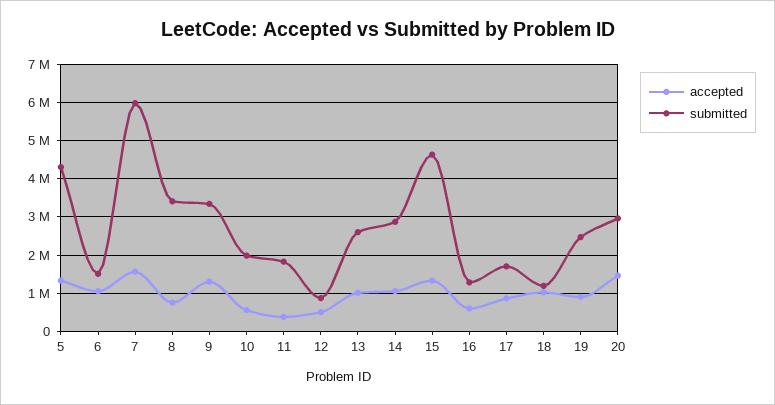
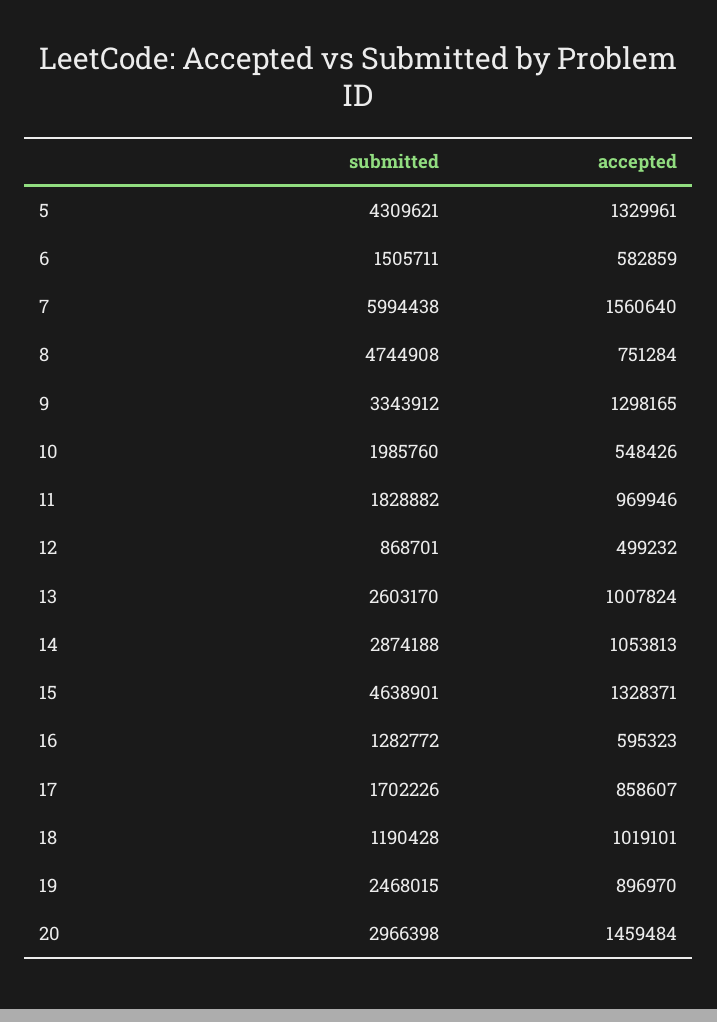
  {
    "accepted": {
      "5": 1329961,
-     "6": 1000000,
+     "6": 582859,
      "7": 1560640,
      "8": 751284,
      "9": 1298165,
      "10": 548426,
-     "11": 400000,
+     "11": 969946,
      "12": 499232,
      "13": 1007824,
      "14": 1053813,
      "15": 1328371,
      "16": 595323,
      "17": 858607,
      "18": 1019101,
      "19": 896970,
      "20": 1459484
    },
    "submitted": {
      "5": 4309621,
      "6": 1505711,
      "7": 5994438,
-     "8": 3400000,
+     "8": 4744908,
      "9": 3343912,
      "10": 1985760,
      "11": 1828882,
      "12": 868701,
      "13": 2603170,
      "14": 2874188,
      "15": 4638901,
      "16": 1282772,
      "17": 1702226,
      "18": 1190428,
      "19": 2468015,
      "20": 2966398
    }
  }

